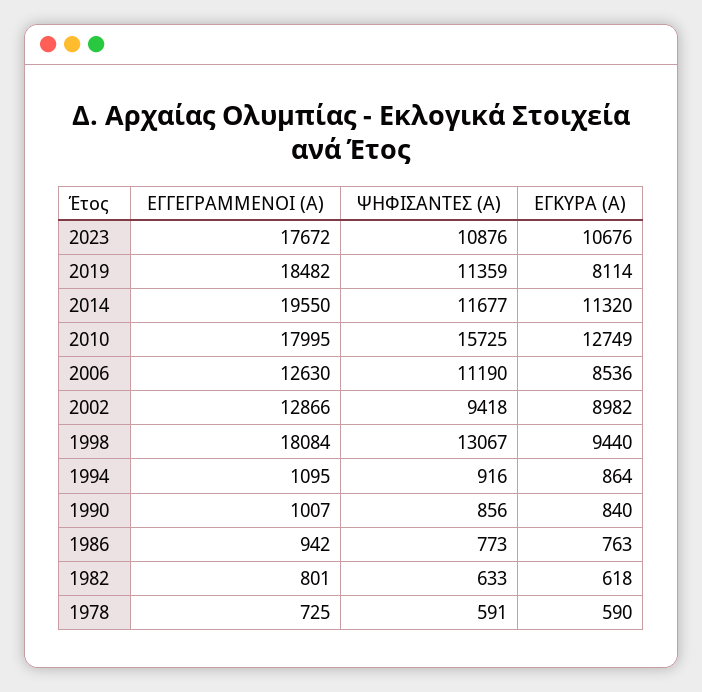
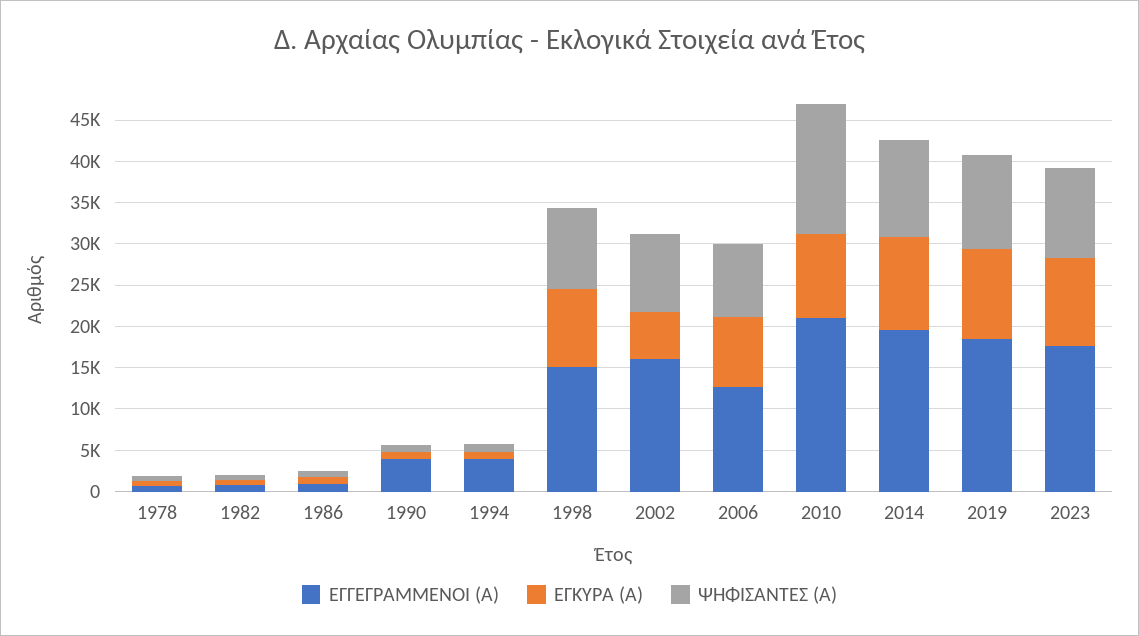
  {
    "ΕΓΓΕΓΡΑΜΜΕΝΟΙ (Α)": {
      "2023": 17672,
      "2019": 18482,
      "2014": 19550,
-     "2010": 17995,
+     "2010": 21000,
      "2006": 12630,
-     "2002": 12866,
+     "2002": 16000,
-     "1998": 18084,
+     "1998": 15000,
-     "1994": 1095,
+     "1994": 4000,
-     "1990": 1007,
+     "1990": 4000,
      "1986": 942,
      "1982": 801,
      "1978": 725
    },
    "ΨΗΦΙΣΑΝΤΕΣ (Α)": {
      "2023": 10876,
      "2019": 11359,
      "2014": 11677,
      "2010": 15725,
-     "2006": 11190,
+     "2006": 9000,
      "2002": 9418,
-     "1998": 13067,
+     "1998": 10000,
      "1994": 916,
      "1990": 856,
      "1986": 773,
      "1982": 633,
      "1978": 591
    },
    "ΕΓΚΥΡΑ (Α)": {
      "2023": 10676,
-     "2019": 8114,
+     "2019": 11000,
      "2014": 11320,
-     "2010": 12749,
+     "2010": 10000,
      "2006": 8536,
-     "2002": 8982,
+     "2002": 6000,
      "1998": 9440,
      "1994": 864,
      "1990": 840,
      "1986": 763,
      "1982": 618,
      "1978": 590
    }
  }

